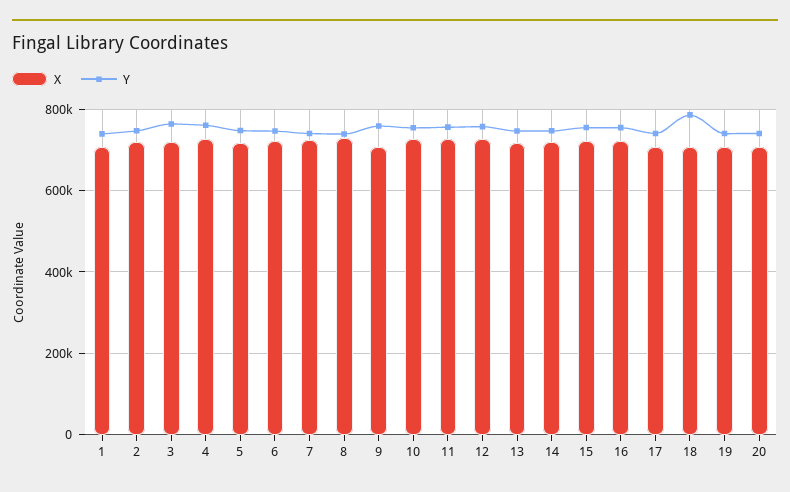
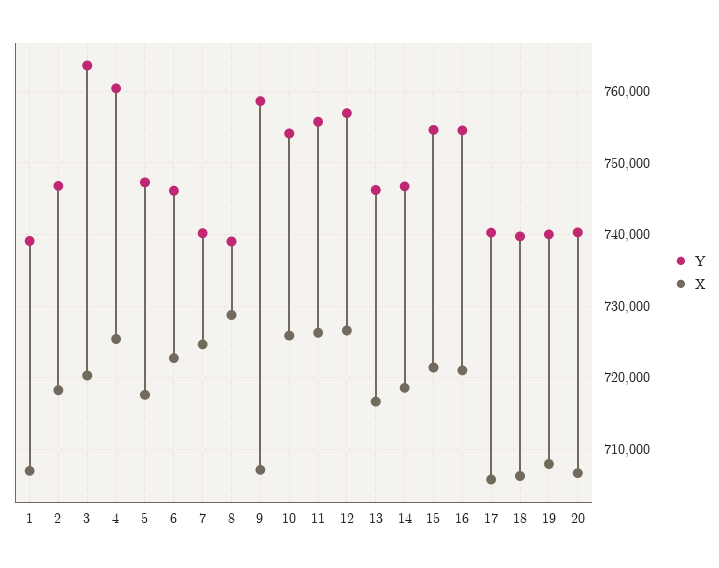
  {
    "X": {
      "1": 707000,
      "2": 718000,
      "3": 720000,
      "4": 725000,
      "5": 718000,
      "6": 723000,
      "7": 725000,
      "8": 729000,
      "9": 707000,
      "10": 726000,
      "11": 726000,
      "12": 727000,
      "13": 717000,
      "14": 719000,
      "15": 721000,
      "16": 721000,
      "17": 706000,
      "18": 706000,
      "19": 708000,
      "20": 707000
    },
    "Y": {
      "1": 739000,
      "2": 747000,
      "3": 764000,
      "4": 760000,
      "5": 747000,
      "6": 746000,
      "7": 740000,
      "8": 739000,
      "9": 759000,
      "10": 754000,
      "11": 756000,
      "12": 757000,
      "13": 746000,
      "14": 747000,
      "15": 755000,
      "16": 755000,
      "17": 740000,
-     "18": 780000,
+     "18": 740000,
      "19": 740000,
      "20": 740000
    }
  }

